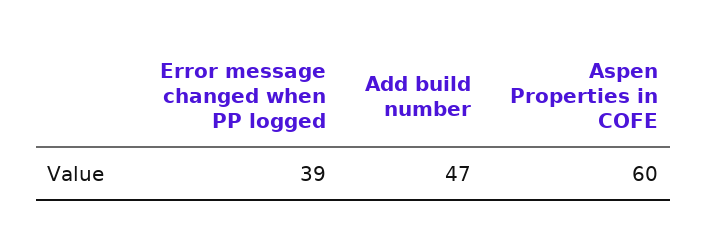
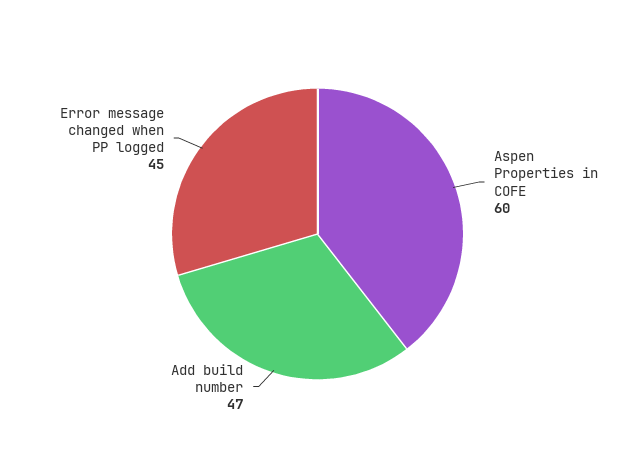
  {
-   "Error message changed when PP logged": 39,
+   "Error message changed when PP logged": 45,
    "Add build number": 47,
    "Aspen Properties in COFE": 60
  }

